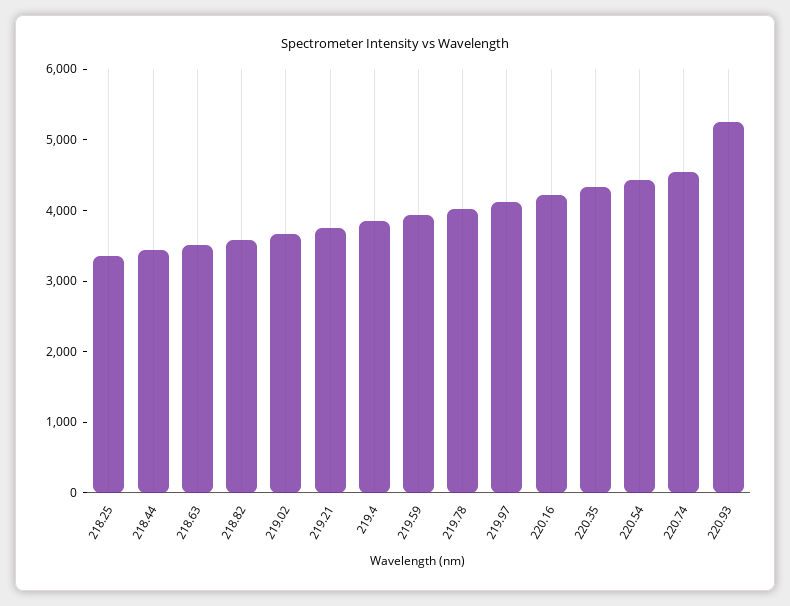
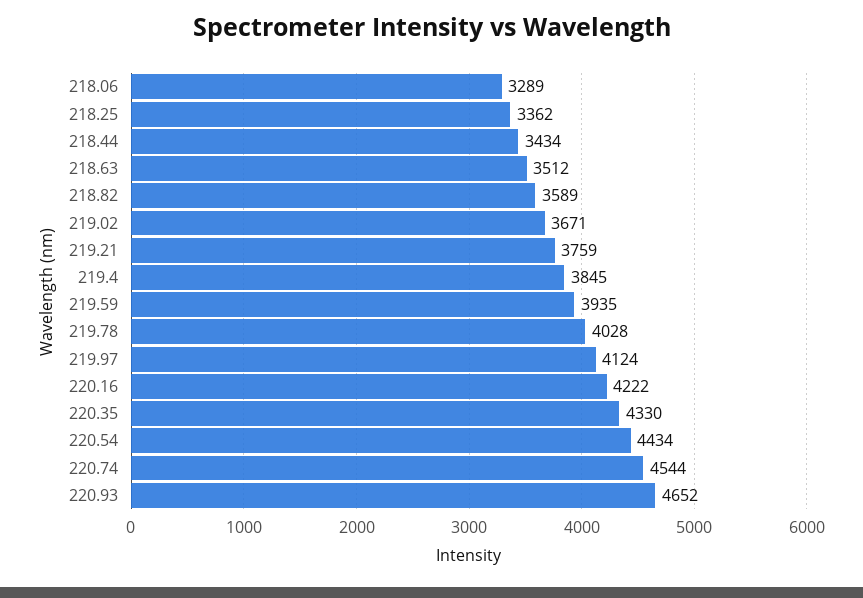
  {
    "218.25": 3362,
    "218.44": 3434,
    "218.63": 3512,
    "218.82": 3589,
    "219.02": 3671,
    "219.21": 3759,
    "219.4": 3845,
    "219.59": 3935,
    "219.78": 4028,
    "219.97": 4124,
    "220.16": 4222,
    "220.35": 4330,
    "220.54": 4434,
    "220.74": 4544,
-   "220.93": 5200
+   "220.93": 4652,
+   "218.06": 3289
  }

